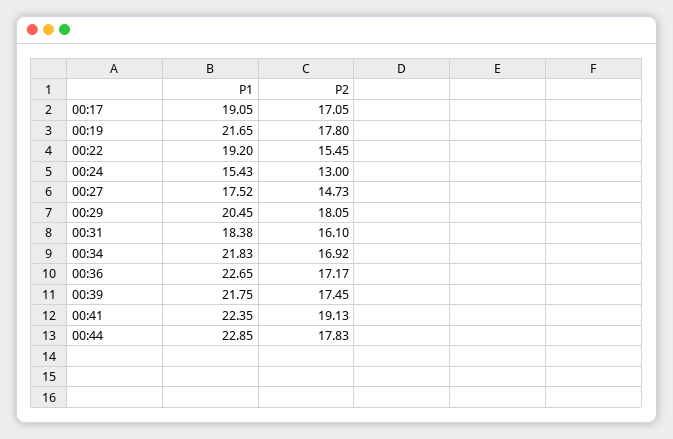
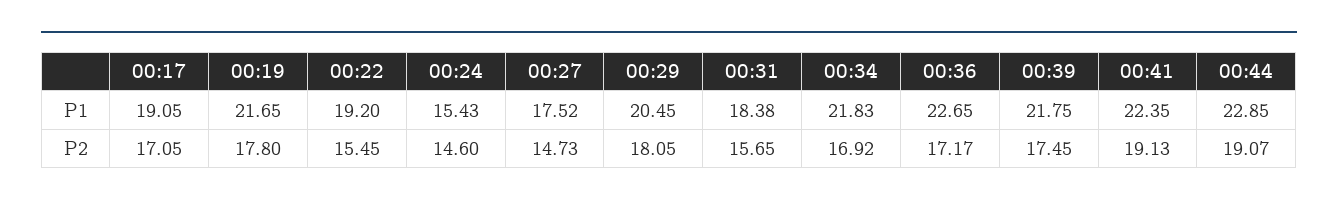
  {
    "P1": {
      "00:17": 19.05,
      "00:19": 21.65,
      "00:22": 19.2,
      "00:24": 15.43,
      "00:27": 17.52,
      "00:29": 20.45,
      "00:31": 18.38,
      "00:34": 21.83,
      "00:36": 22.65,
      "00:39": 21.75,
      "00:41": 22.35,
      "00:44": 22.85
    },
    "P2": {
      "00:17": 17.05,
      "00:19": 17.8,
      "00:22": 15.45,
-     "00:24": 13,
+     "00:24": 14.6,
      "00:27": 14.73,
      "00:29": 18.05,
-     "00:31": 16.1,
+     "00:31": 15.65,
      "00:34": 16.92,
      "00:36": 17.17,
      "00:39": 17.45,
      "00:41": 19.13,
-     "00:44": 17.83
+     "00:44": 19.07
    }
  }

